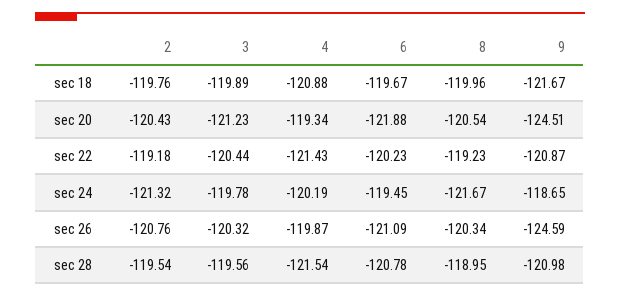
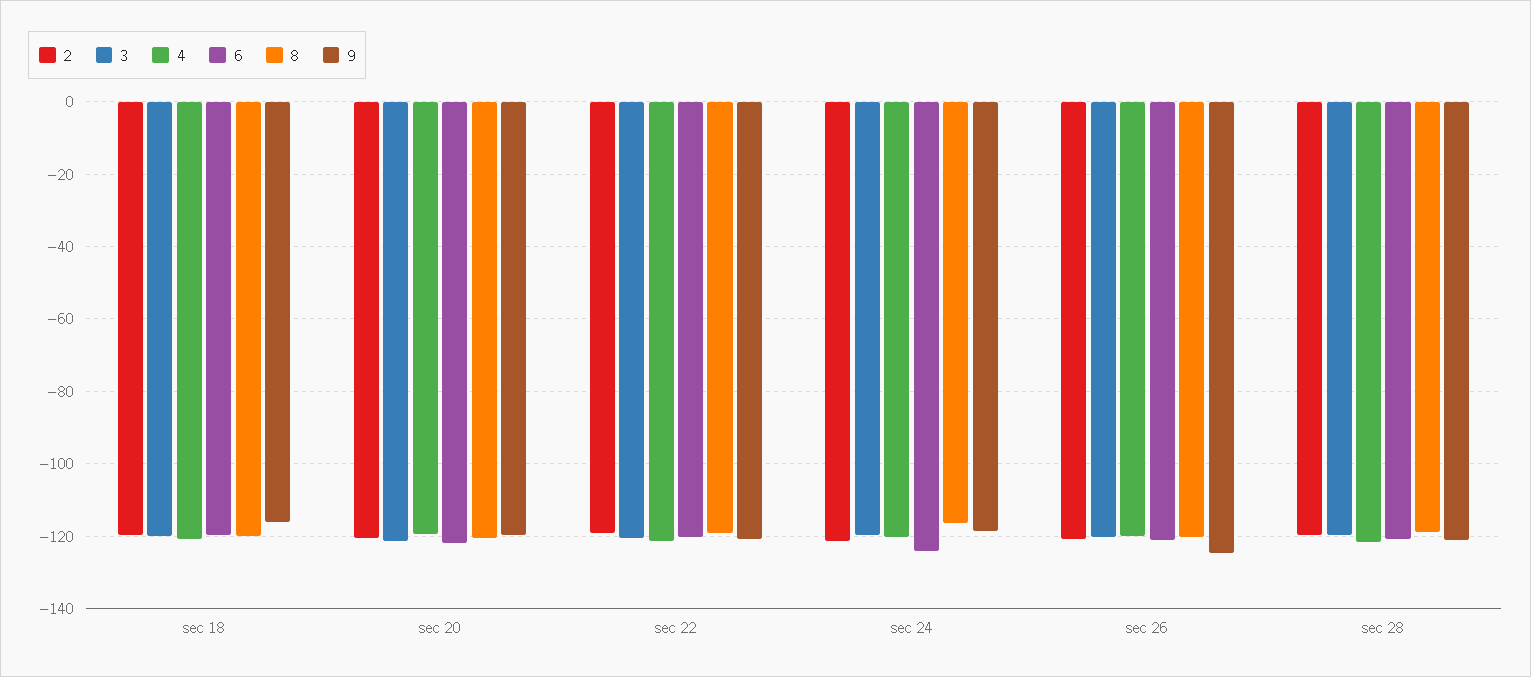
  {
    "2": {
      "sec 18": -119.76,
      "sec 20": -120.43,
      "sec 22": -119.18,
      "sec 24": -121.32,
      "sec 26": -120.76,
      "sec 28": -119.54
    },
    "3": {
      "sec 18": -119.89,
      "sec 20": -121.23,
      "sec 22": -120.44,
      "sec 24": -119.78,
      "sec 26": -120.32,
      "sec 28": -119.56
    },
    "4": {
      "sec 18": -120.88,
      "sec 20": -119.34,
      "sec 22": -121.43,
      "sec 24": -120.19,
      "sec 26": -119.87,
      "sec 28": -121.54
    },
    "6": {
      "sec 18": -119.67,
      "sec 20": -121.88,
      "sec 22": -120.23,
-     "sec 24": -119.45,
+     "sec 24": -124,
      "sec 26": -121.09,
      "sec 28": -120.78
    },
    "8": {
      "sec 18": -119.96,
      "sec 20": -120.54,
      "sec 22": -119.23,
-     "sec 24": -121.67,
+     "sec 24": -116,
      "sec 26": -120.34,
      "sec 28": -118.95
    },
    "9": {
-     "sec 18": -121.67,
+     "sec 18": -116,
-     "sec 20": -124.51,
+     "sec 20": -120,
      "sec 22": -120.87,
      "sec 24": -118.65,
      "sec 26": -124.59,
      "sec 28": -120.98
    }
  }

